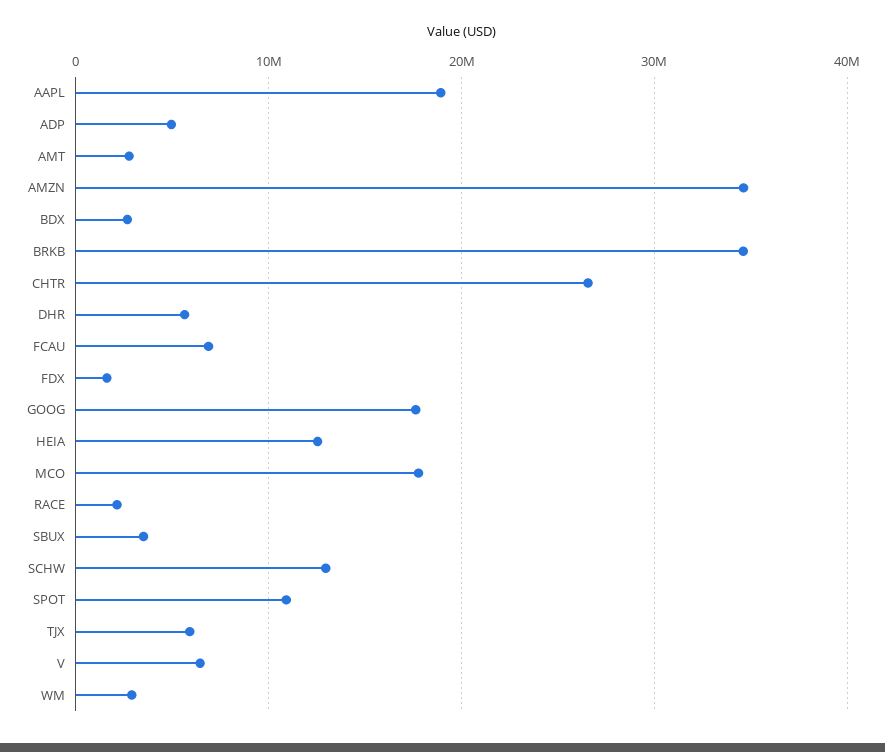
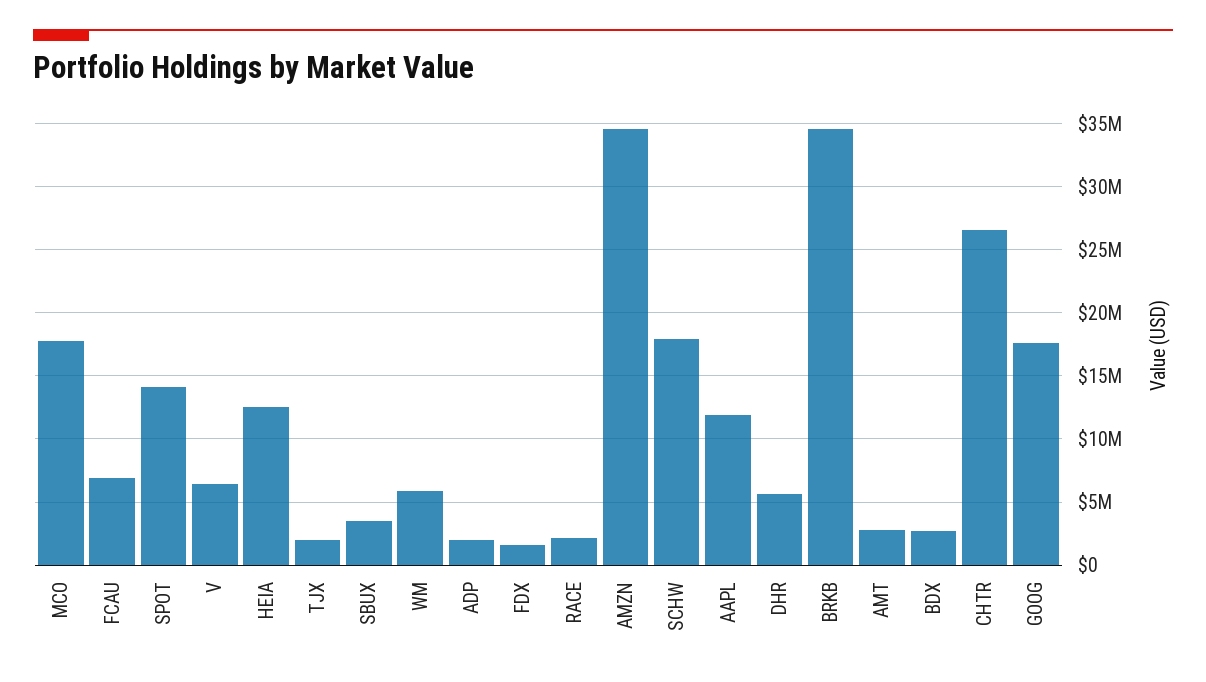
  {
-   "AAPL": 19000000,
+   "AAPL": 12000000,
-   "ADP": 5000000,
+   "ADP": 2000000,
    "AMT": 3000000,
    "AMZN": 34500000,
    "BDX": 2500000,
    "BRKB": 34500000,
    "CHTR": 26500000,
    "DHR": 5500000,
    "FCAU": 7000000,
    "FDX": 1500000,
    "GOOG": 17500000,
    "HEIA": 12500000,
    "MCO": 18000000,
    "RACE": 2000000,
    "SBUX": 3500000,
-   "SCHW": 13000000,
+   "SCHW": 18000000,
-   "SPOT": 11000000,
+   "SPOT": 14000000,
-   "TJX": 6000000,
+   "TJX": 2000000,
    "V": 6500000,
-   "WM": 3000000
+   "WM": 6000000
  }

